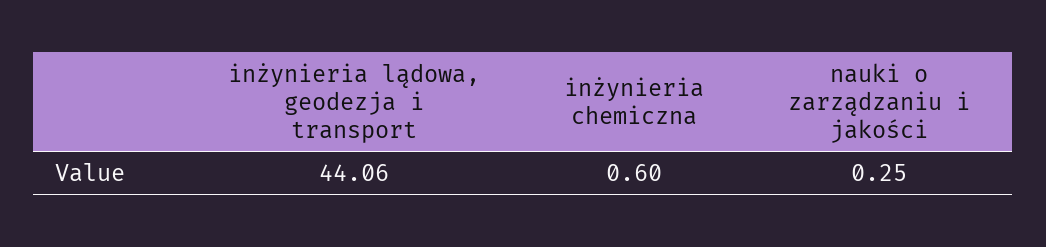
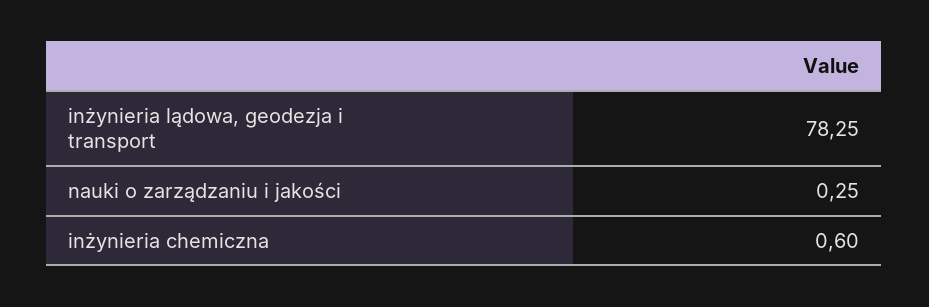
  {
-   "inżynieria lądowa, geodezja i transport": 44.06,
+   "inżynieria lądowa, geodezja i transport": 78.25,
    "inżynieria chemiczna": 0.6,
    "nauki o zarządzaniu i jakości": 0.25
  }

